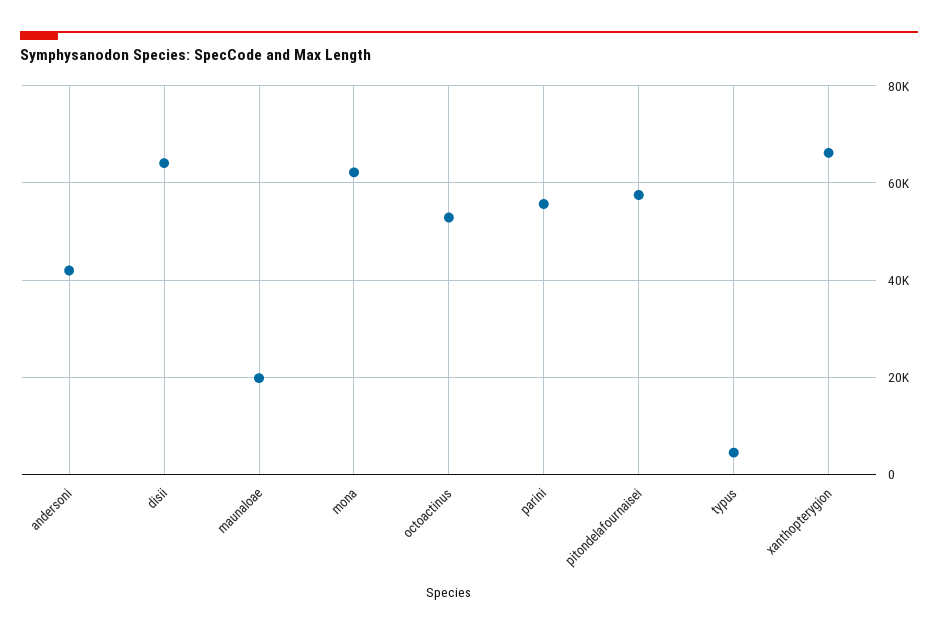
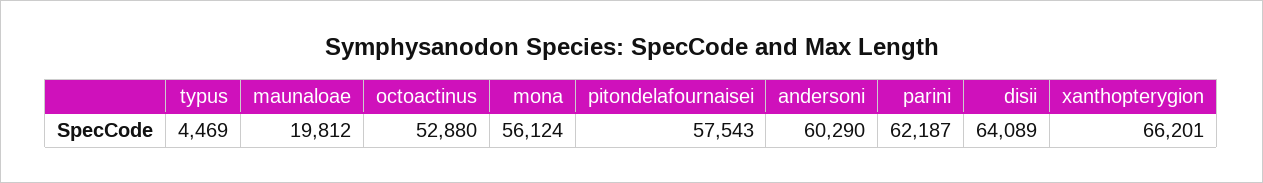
  {
-   "andersoni": 42000,
+   "andersoni": 60290,
    "disii": 64089,
    "maunaloae": 19812,
-   "mona": 62000,
+   "mona": 56124,
    "octoactinus": 52880,
-   "parini": 56000,
+   "parini": 62187,
    "pitondelafournaisei": 57543,
    "typus": 4469,
    "xanthopterygion": 66201
  }

